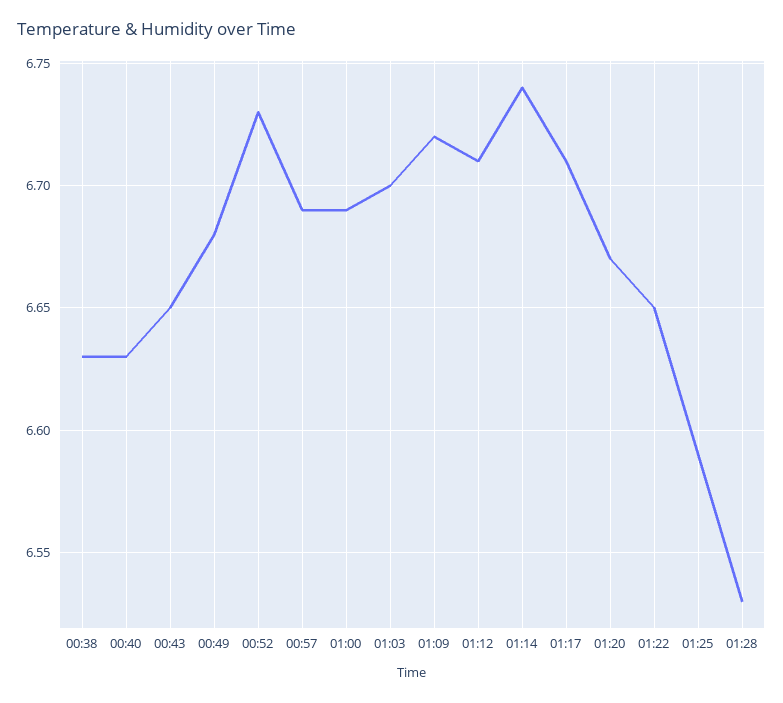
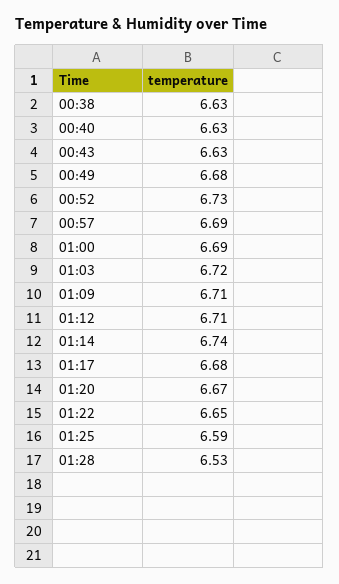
  {
    "00:38": 6.63,
    "00:40": 6.63,
-   "00:43": 6.65,
+   "00:43": 6.63,
    "00:49": 6.68,
    "00:52": 6.73,
    "00:57": 6.69,
    "01:00": 6.69,
-   "01:03": 6.7,
+   "01:03": 6.72,
-   "01:09": 6.72,
+   "01:09": 6.71,
    "01:12": 6.71,
    "01:14": 6.74,
-   "01:17": 6.71,
+   "01:17": 6.68,
    "01:20": 6.67,
    "01:22": 6.65,
    "01:25": 6.59,
    "01:28": 6.53
  }

